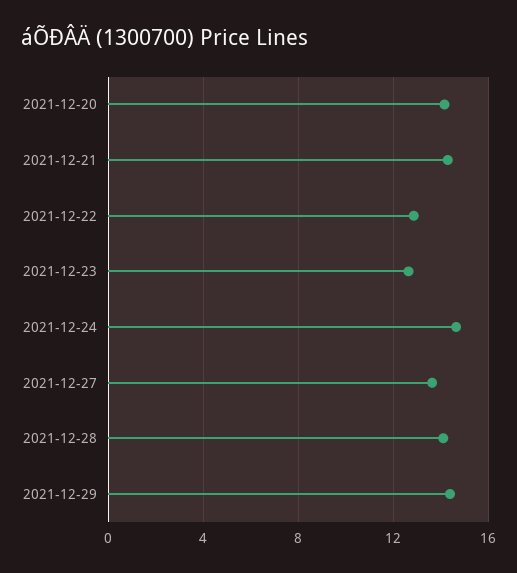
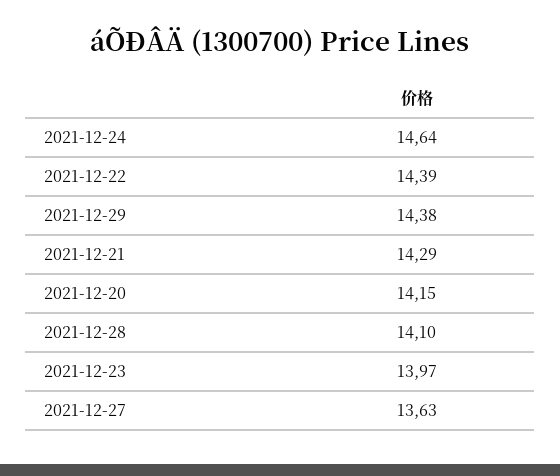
  {
    "2021-12-20": 14.15,
    "2021-12-21": 14.29,
-   "2021-12-22": 13,
+   "2021-12-22": 14.39,
-   "2021-12-23": 12.5,
+   "2021-12-23": 13.97,
    "2021-12-24": 14.64,
    "2021-12-27": 13.63,
    "2021-12-28": 14.1,
    "2021-12-29": 14.38
  }

